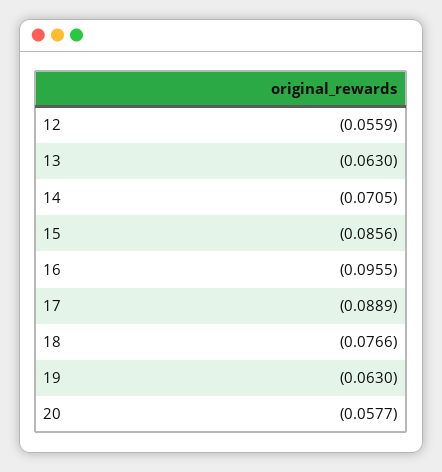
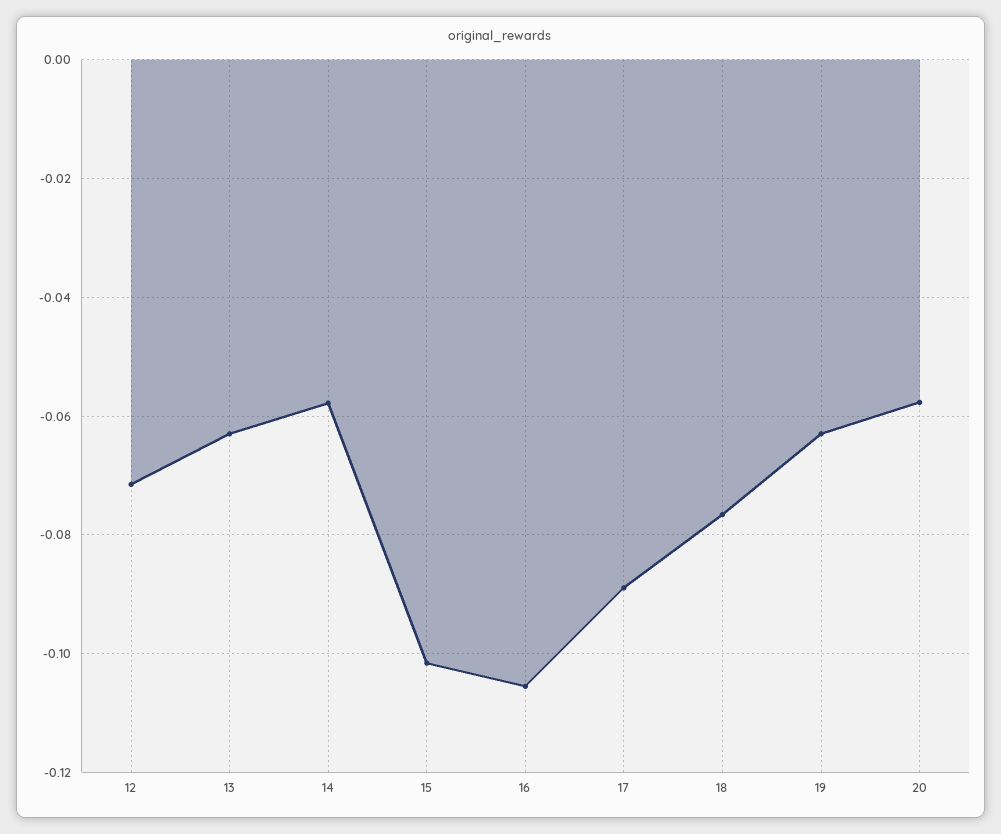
  {
-   "12": -0.0559,
+   "12": -0.072,
    "13": -0.063,
-   "14": -0.0705,
+   "14": -0.058,
-   "15": -0.0856,
+   "15": -0.102,
-   "16": -0.0955,
+   "16": -0.106,
    "17": -0.0889,
    "18": -0.0766,
    "19": -0.063,
    "20": -0.0577
  }

